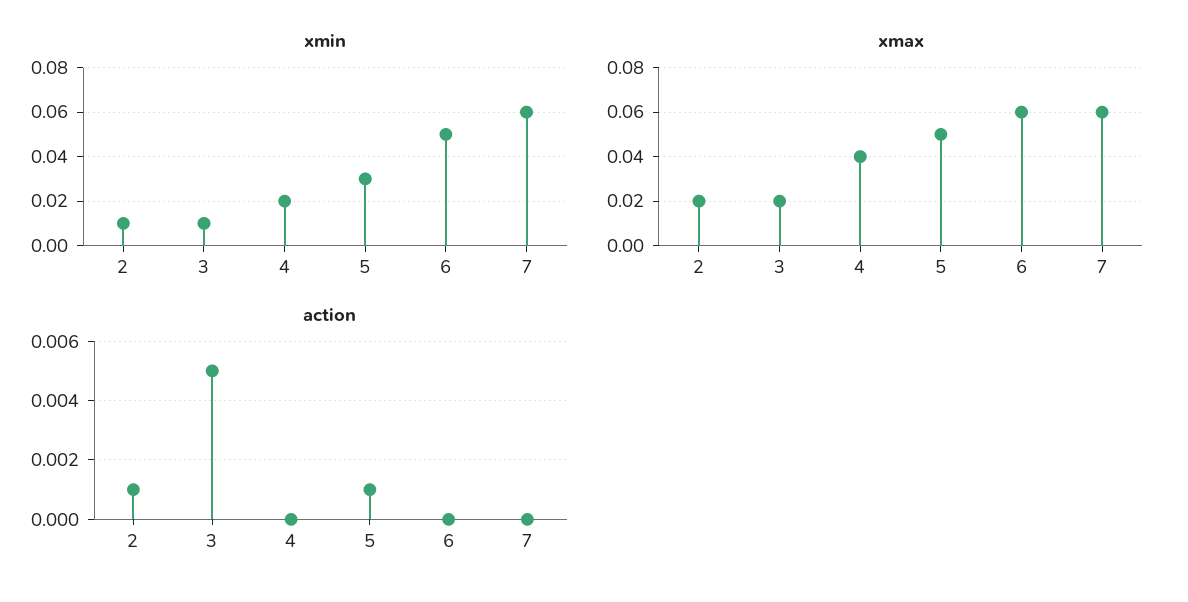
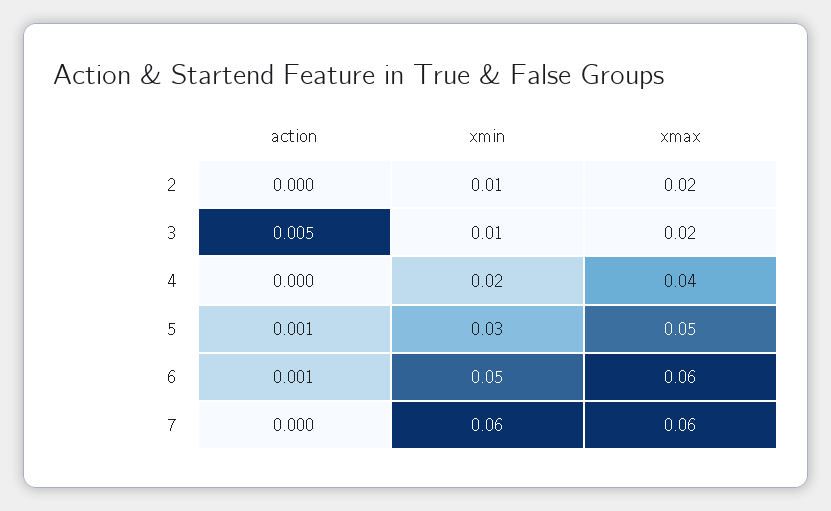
  {
    "xmin": {
      "2": 0.01,
      "3": 0.01,
      "4": 0.02,
      "5": 0.03,
      "6": 0.05,
      "7": 0.06
    },
    "xmax": {
      "2": 0.02,
      "3": 0.02,
      "4": 0.04,
      "5": 0.05,
      "6": 0.06,
      "7": 0.06
    },
    "action": {
-     "2": 0.001,
+     "2": 0,
      "3": 0.005,
      "4": 0,
      "5": 0.001,
-     "6": 0,
+     "6": 0.001,
      "7": 0
    }
  }

